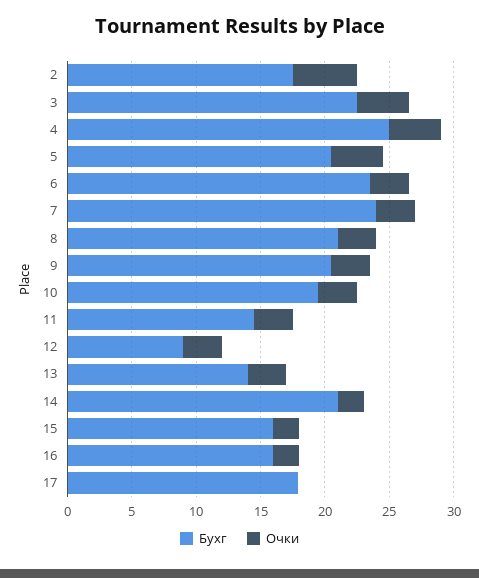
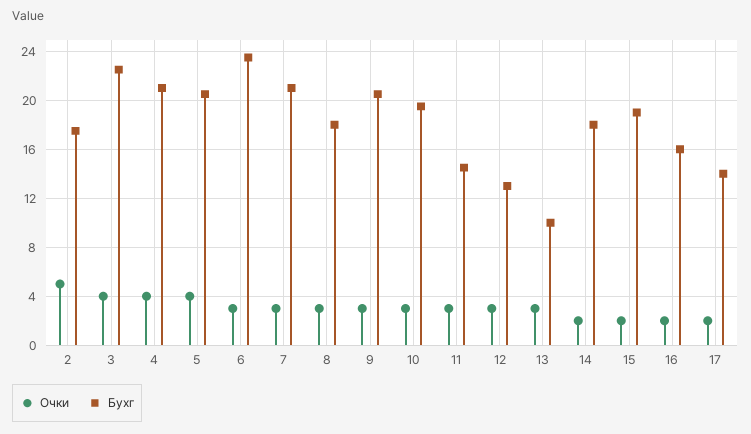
  {
    "Бухг": {
      "2": 17.5,
      "3": 22.5,
-     "4": 25,
+     "4": 21,
      "5": 20.5,
      "6": 23.5,
-     "7": 24,
+     "7": 21,
-     "8": 21,
+     "8": 18,
      "9": 20.5,
      "10": 19.5,
      "11": 14.5,
-     "12": 9,
+     "12": 13,
-     "13": 14,
+     "13": 10,
-     "14": 21,
+     "14": 18,
-     "15": 16,
+     "15": 19,
      "16": 16,
-     "17": 18
+     "17": 14
    },
    "Очки": {
      "2": 5,
      "3": 4,
      "4": 4,
      "5": 4,
      "6": 3,
      "7": 3,
      "8": 3,
      "9": 3,
      "10": 3,
      "11": 3,
      "12": 3,
      "13": 3,
      "14": 2,
      "15": 2,
      "16": 2,
-     "17": 0
+     "17": 2
    }
  }

